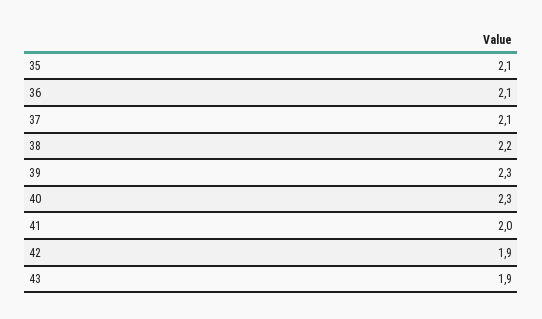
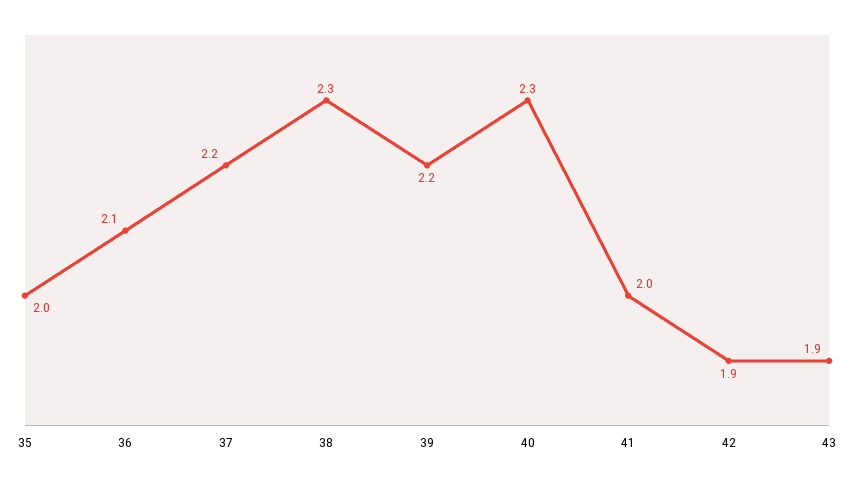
  {
-   "35": 2.1,
+   "35": 2,
    "36": 2.1,
-   "37": 2.1,
+   "37": 2.2,
-   "38": 2.2,
+   "38": 2.3,
-   "39": 2.3,
+   "39": 2.2,
    "40": 2.3,
    "41": 2,
    "42": 1.9,
    "43": 1.9
  }

